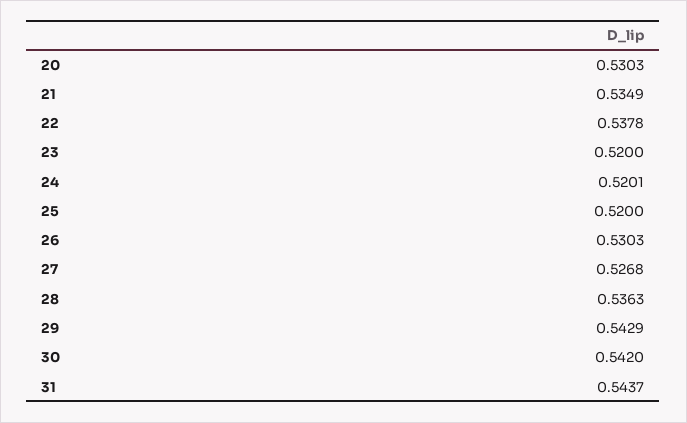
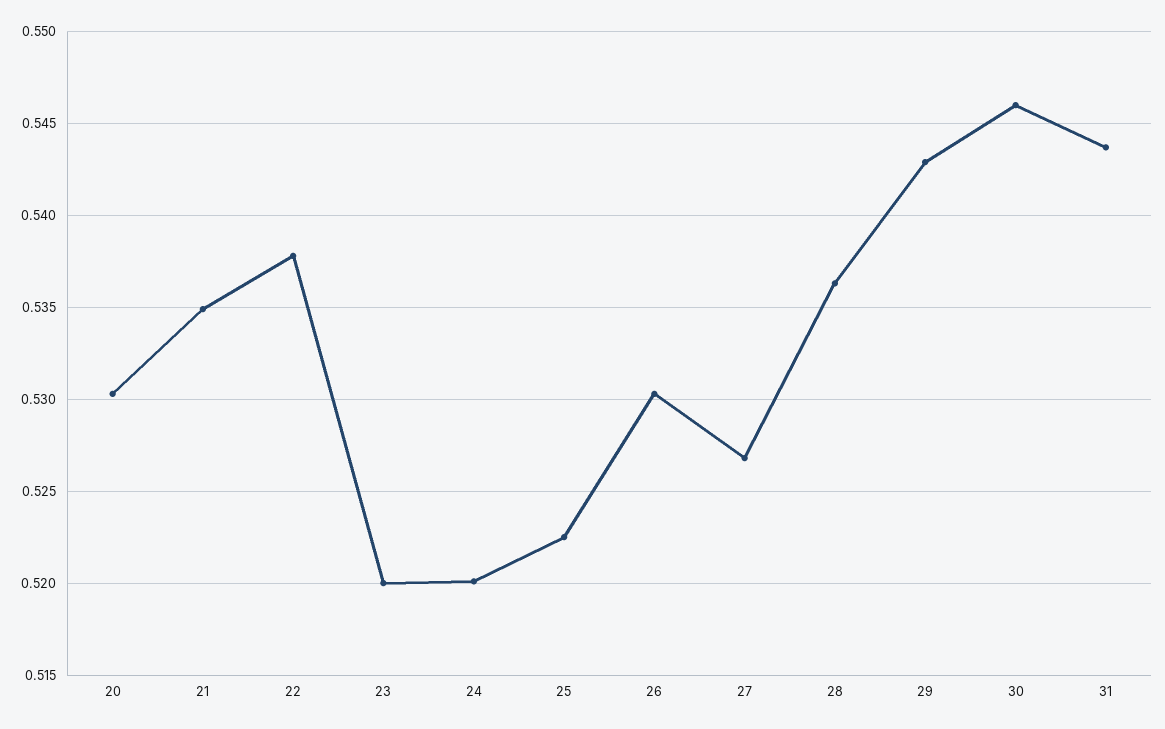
  {
    "20": 0.5303,
    "21": 0.5349,
    "22": 0.5378,
    "23": 0.52,
    "24": 0.5201,
-   "25": 0.52,
+   "25": 0.5225,
    "26": 0.5303,
    "27": 0.5268,
    "28": 0.5363,
    "29": 0.5429,
-   "30": 0.542,
+   "30": 0.546,
    "31": 0.5437
  }

